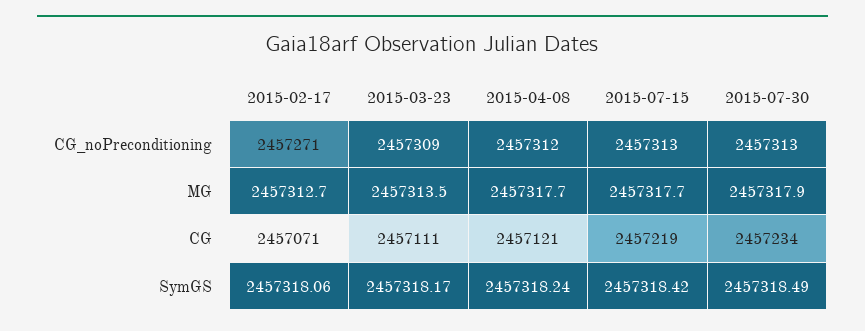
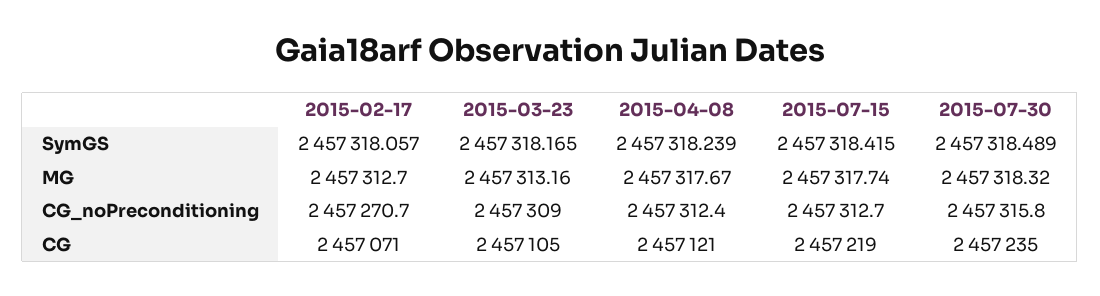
  {
    "2015-02-17": {
      "CG_noPreconditioning": 2457270.7,
      "MG": 2457312.7,
      "CG": 2457071,
      "SymGS": 2457318.057
    },
    "2015-03-23": {
      "CG_noPreconditioning": 2457309,
-     "MG": 2457313.5,
+     "MG": 2457313.16,
-     "CG": 2457111,
+     "CG": 2457105,
      "SymGS": 2457318.165
    },
    "2015-04-08": {
      "CG_noPreconditioning": 2457312.4,
      "MG": 2457317.67,
      "CG": 2457121,
      "SymGS": 2457318.239
    },
    "2015-07-15": {
      "CG_noPreconditioning": 2457312.7,
      "MG": 2457317.74,
      "CG": 2457219,
      "SymGS": 2457318.415
    },
    "2015-07-30": {
-     "CG_noPreconditioning": 2457313,
+     "CG_noPreconditioning": 2457315.8,
-     "MG": 2457317.9,
+     "MG": 2457318.32,
-     "CG": 2457234,
+     "CG": 2457235,
      "SymGS": 2457318.489
    }
  }

